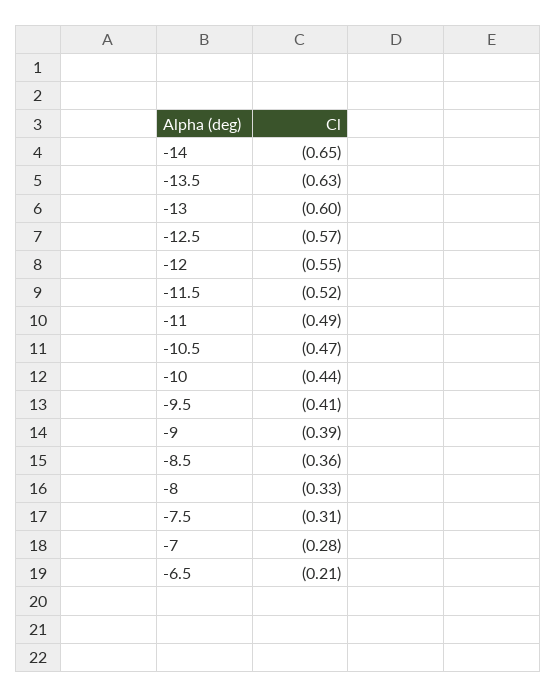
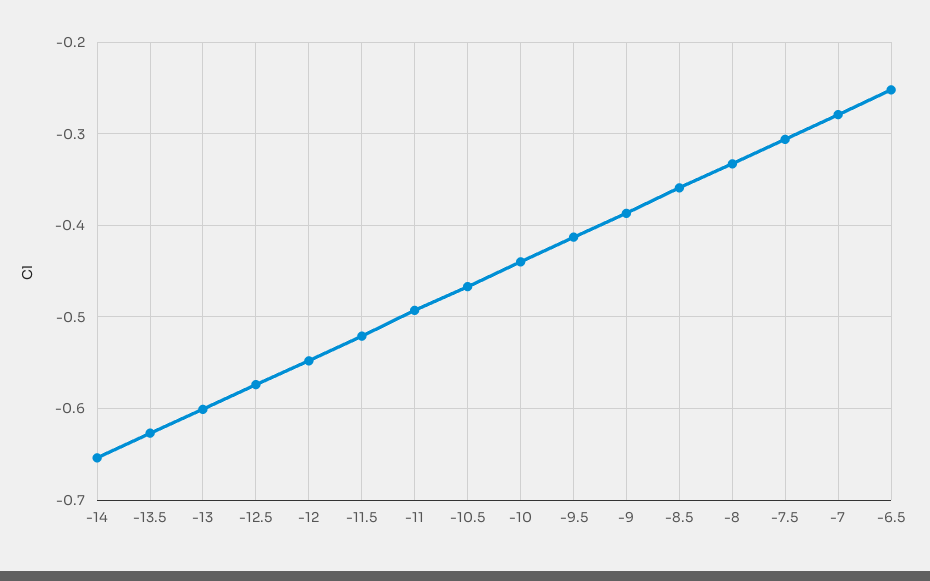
  {
    "-14": -0.65,
    "-13.5": -0.63,
    "-13": -0.6,
    "-12.5": -0.57,
    "-12": -0.55,
    "-11.5": -0.52,
    "-11": -0.49,
    "-10.5": -0.47,
    "-10": -0.44,
    "-9.5": -0.41,
    "-9": -0.39,
    "-8.5": -0.36,
    "-8": -0.33,
    "-7.5": -0.31,
    "-7": -0.28,
-   "-6.5": -0.21
+   "-6.5": -0.25
  }

